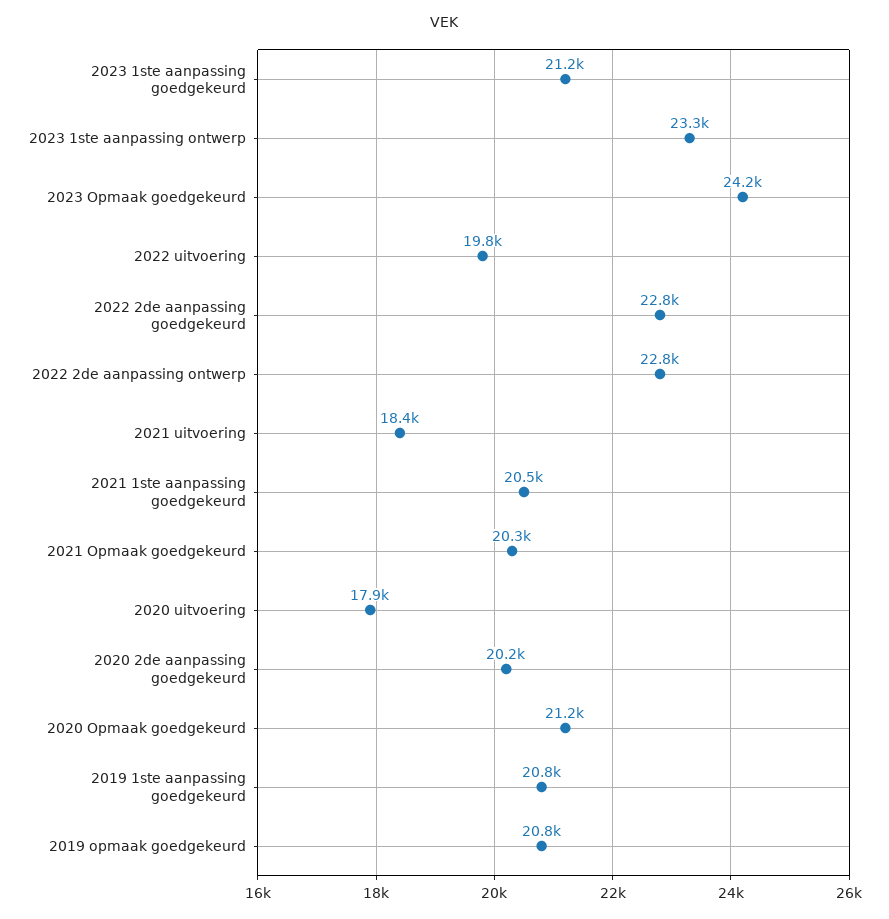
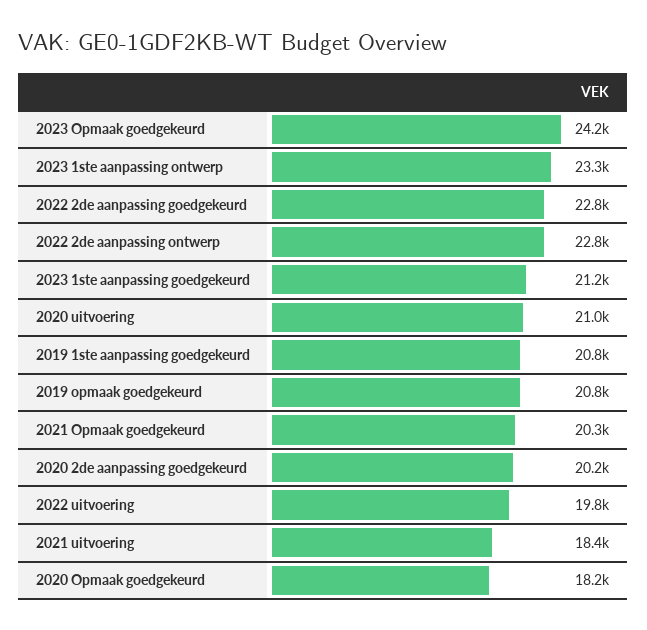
  {
    "2023 1ste aanpassing goedgekeurd": 21200,
    "2023 1ste aanpassing ontwerp": 23300,
    "2023 Opmaak goedgekeurd": 24200,
    "2022 uitvoering": 19800,
    "2022 2de aanpassing goedgekeurd": 22800,
    "2022 2de aanpassing ontwerp": 22800,
    "2021 uitvoering": 18400,
-   "2021 1ste aanpassing goedgekeurd": 20500,
    "2021 Opmaak goedgekeurd": 20300,
-   "2020 uitvoering": 17900,
+   "2020 uitvoering": 21000,
    "2020 2de aanpassing goedgekeurd": 20200,
-   "2020 Opmaak goedgekeurd": 21200,
+   "2020 Opmaak goedgekeurd": 18200,
    "2019 1ste aanpassing goedgekeurd": 20800,
    "2019 opmaak goedgekeurd": 20800
  }

